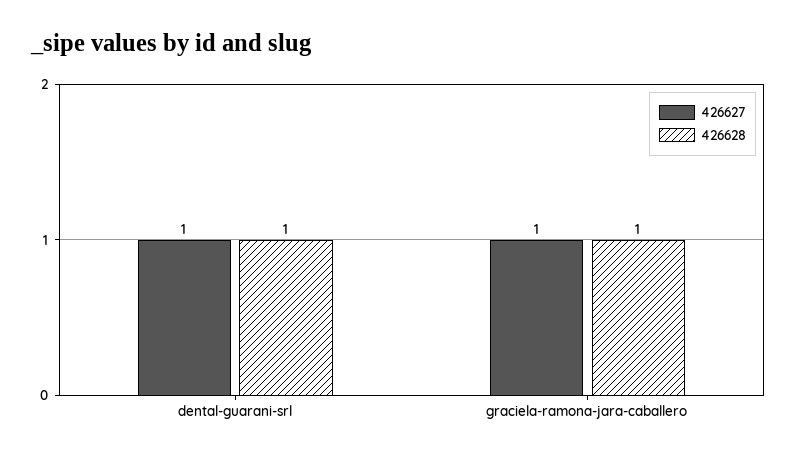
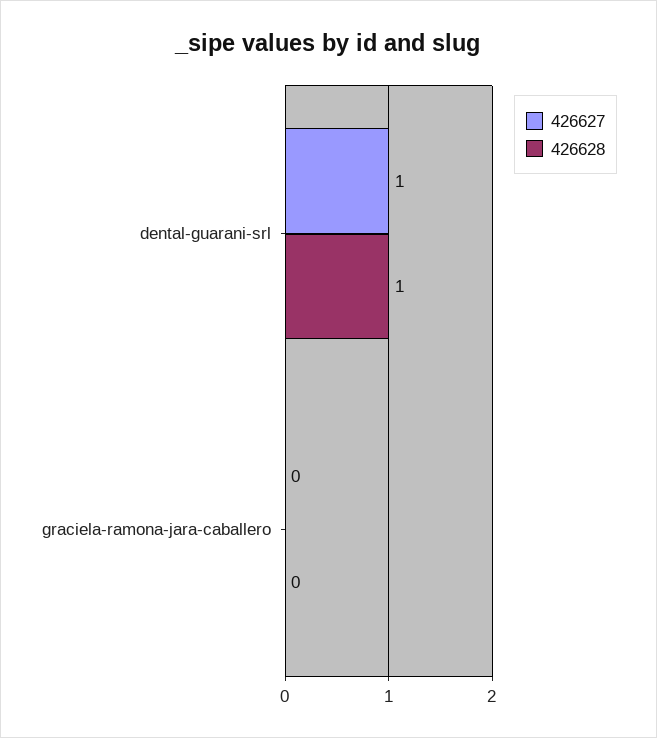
  {
    "426627": {
      "dental-guarani-srl": 1,
-     "graciela-ramona-jara-caballero": 1
+     "graciela-ramona-jara-caballero": 0
    },
    "426628": {
      "dental-guarani-srl": 1,
-     "graciela-ramona-jara-caballero": 1
+     "graciela-ramona-jara-caballero": 0
    }
  }

